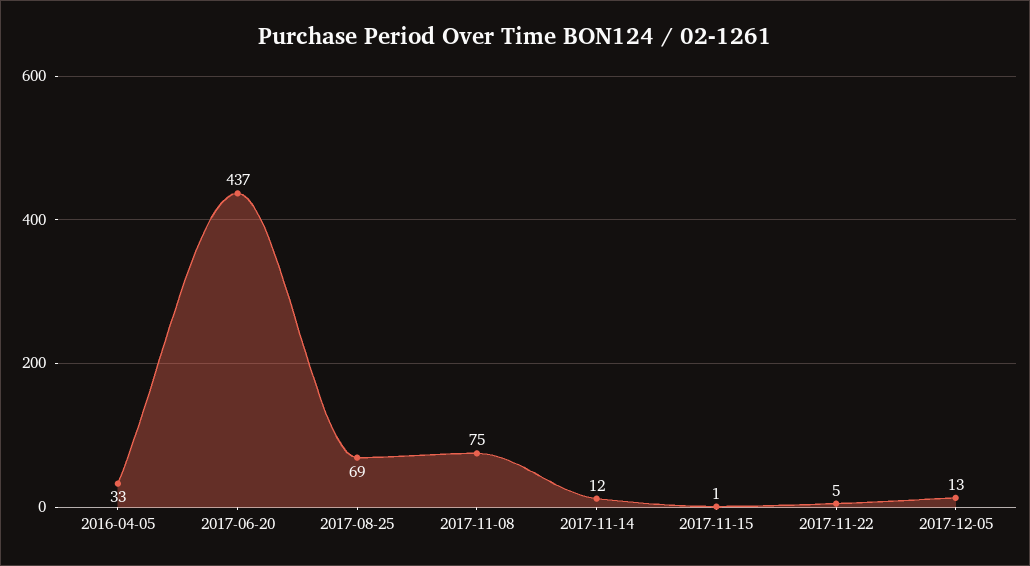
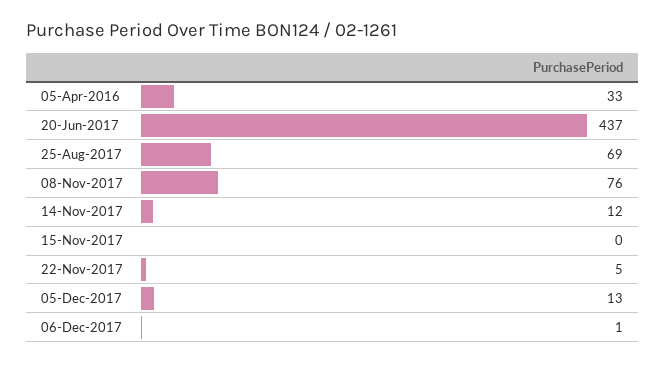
  {
    "2016-04-05": 33,
    "2017-06-20": 437,
    "2017-08-25": 69,
-   "2017-11-08": 75,
+   "2017-11-08": 76,
    "2017-11-14": 12,
-   "2017-11-15": 1,
+   "2017-11-15": 0,
    "2017-11-22": 5,
-   "2017-12-05": 13
+   "2017-12-05": 13,
+   "06-Dec-2017": 1
  }

